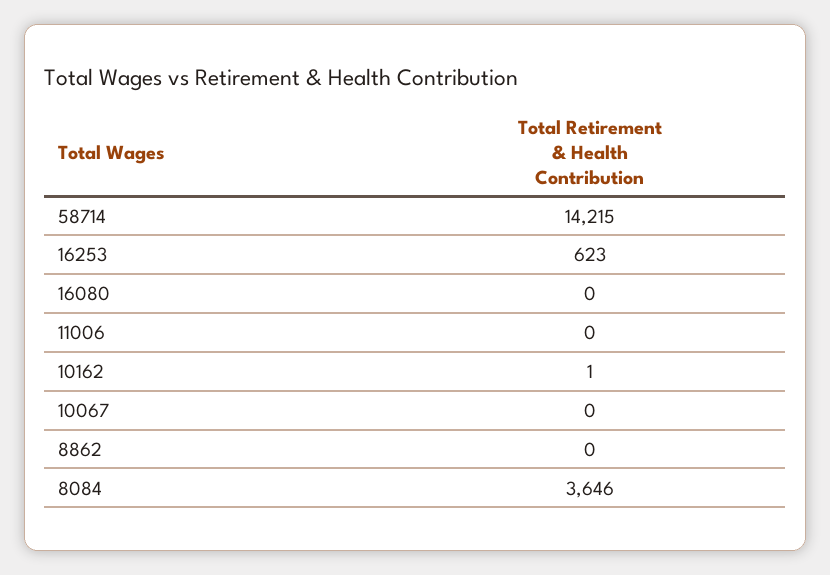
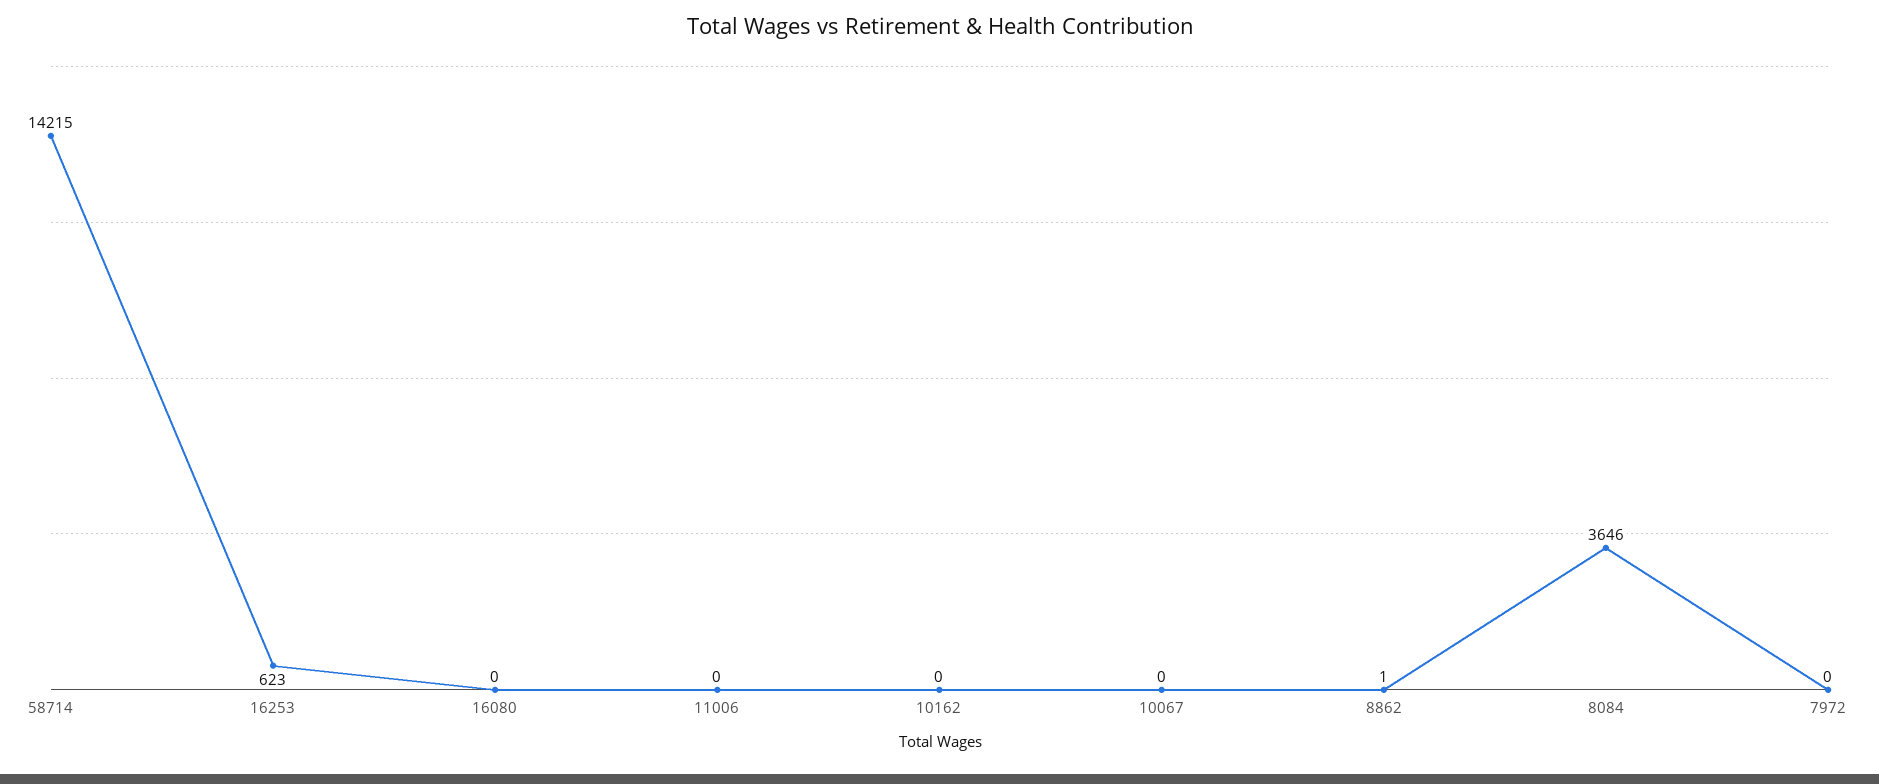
  {
    "58714": 14215,
    "16253": 623,
    "16080": 0,
    "11006": 0,
-   "10162": 1,
+   "10162": 0,
    "10067": 0,
-   "8862": 0,
+   "8862": 1,
-   "8084": 3646
+   "8084": 3646,
+   "7972": 0
  }

